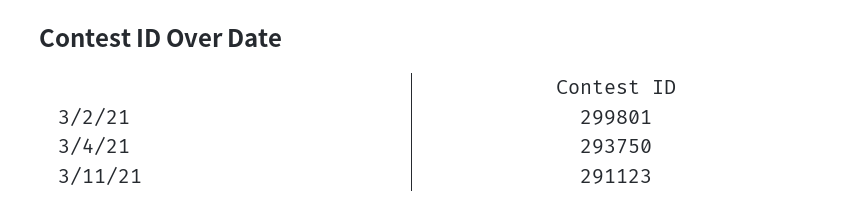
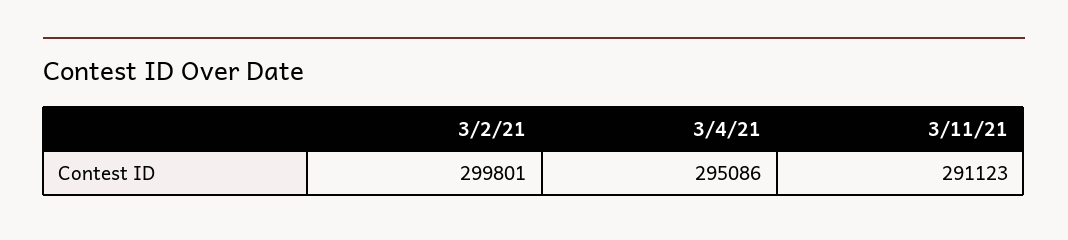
  {
    "3/2/21": 299801,
-   "3/4/21": 293750,
+   "3/4/21": 295086,
    "3/11/21": 291123
  }

